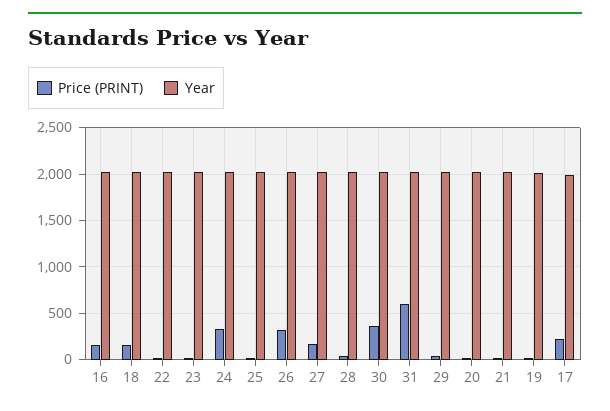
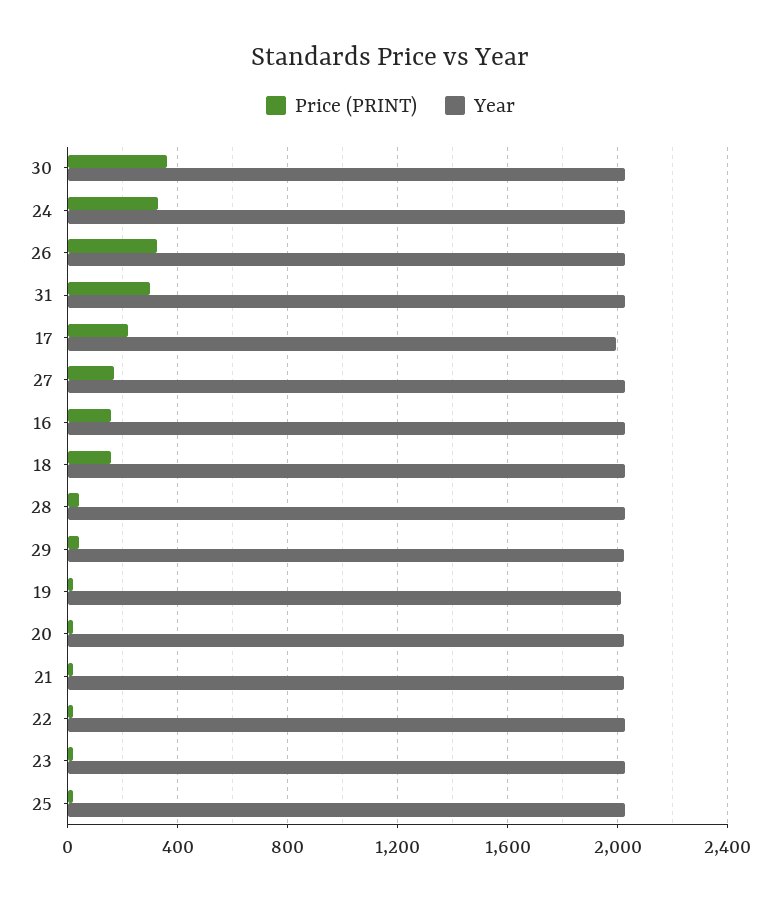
  {
    "Price (PRINT)": {
      "16": 150,
      "18": 150,
      "22": 0,
      "23": 0,
      "24": 350,
      "25": 0,
      "26": 350,
      "27": 150,
      "28": 50,
      "30": 350,
-     "31": 600,
+     "31": 300,
      "29": 50,
      "20": 0,
      "21": 0,
      "19": 0,
      "17": 200
    },
    "Year": {
      "16": 2050,
      "18": 2050,
      "22": 2050,
      "23": 2050,
      "24": 2050,
      "25": 2050,
      "26": 2050,
      "27": 2050,
      "28": 2050,
      "30": 2050,
      "31": 2050,
      "29": 2000,
      "20": 2000,
      "21": 2000,
      "19": 2000,
      "17": 2000
    }
  }

